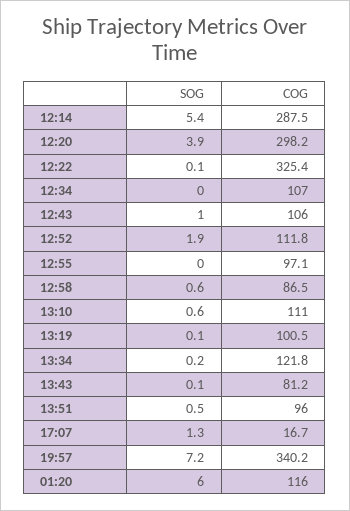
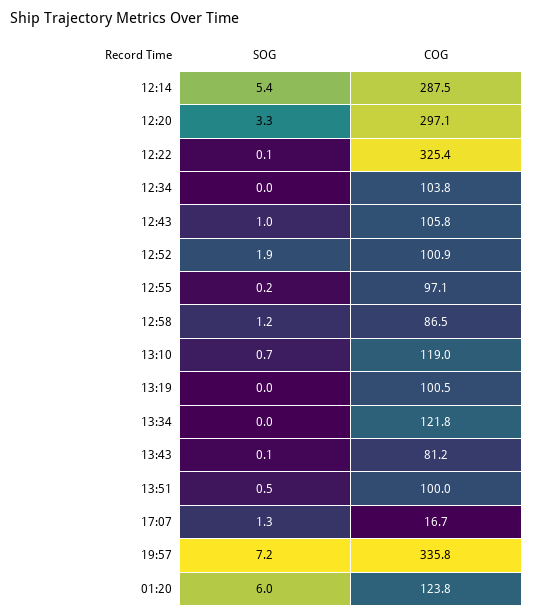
  {
    "SOG": {
      "12:14": 5.4,
-     "12:20": 3.9,
+     "12:20": 3.3,
      "12:22": 0.1,
      "12:34": 0,
      "12:43": 1,
      "12:52": 1.9,
-     "12:55": 0,
+     "12:55": 0.2,
-     "12:58": 0.6,
+     "12:58": 1.2,
-     "13:10": 0.6,
+     "13:10": 0.7,
-     "13:19": 0.1,
+     "13:19": 0,
-     "13:34": 0.2,
+     "13:34": 0,
      "13:43": 0.1,
      "13:51": 0.5,
      "17:07": 1.3,
      "19:57": 7.2,
      "01:20": 6
    },
    "COG": {
      "12:14": 287.5,
-     "12:20": 298.2,
+     "12:20": 297.1,
      "12:22": 325.4,
-     "12:34": 107,
+     "12:34": 103.8,
-     "12:43": 106,
+     "12:43": 105.8,
-     "12:52": 111.8,
+     "12:52": 100.9,
      "12:55": 97.1,
      "12:58": 86.5,
-     "13:10": 111,
+     "13:10": 119,
      "13:19": 100.5,
      "13:34": 121.8,
      "13:43": 81.2,
-     "13:51": 96,
+     "13:51": 100,
      "17:07": 16.7,
-     "19:57": 340.2,
+     "19:57": 335.8,
-     "01:20": 116
+     "01:20": 123.8
    }
  }

